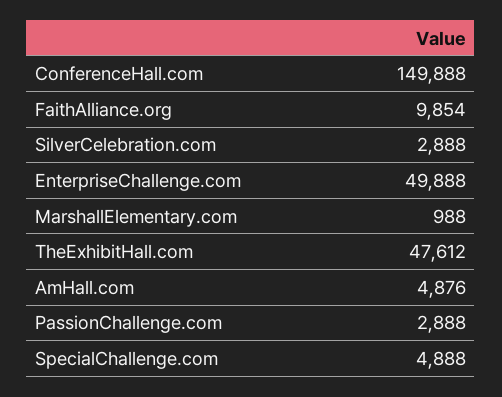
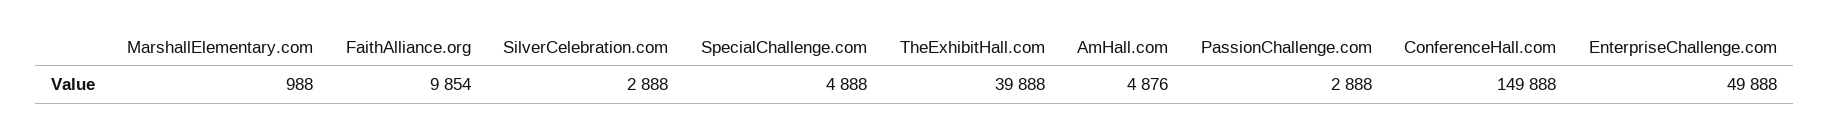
  {
    "ConferenceHall.com": 149888,
    "FaithAlliance.org": 9854,
    "SilverCelebration.com": 2888,
    "EnterpriseChallenge.com": 49888,
    "MarshallElementary.com": 988,
-   "TheExhibitHall.com": 47612,
+   "TheExhibitHall.com": 39888,
    "AmHall.com": 4876,
    "PassionChallenge.com": 2888,
    "SpecialChallenge.com": 4888
  }

